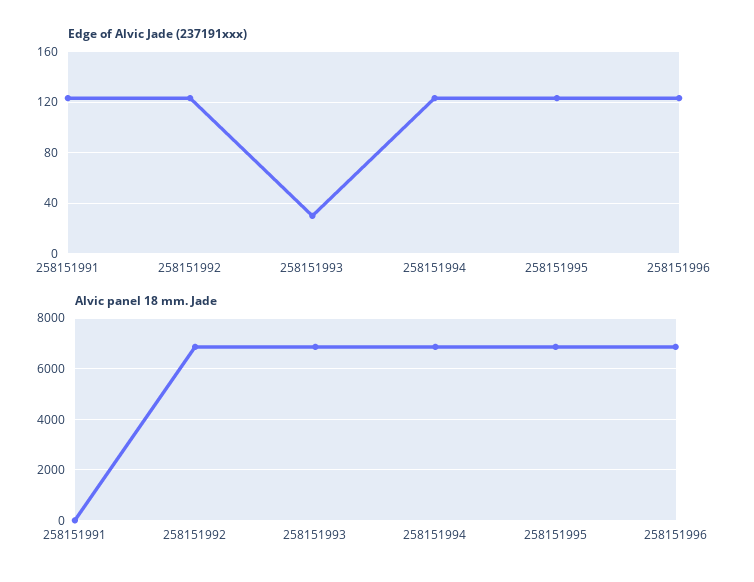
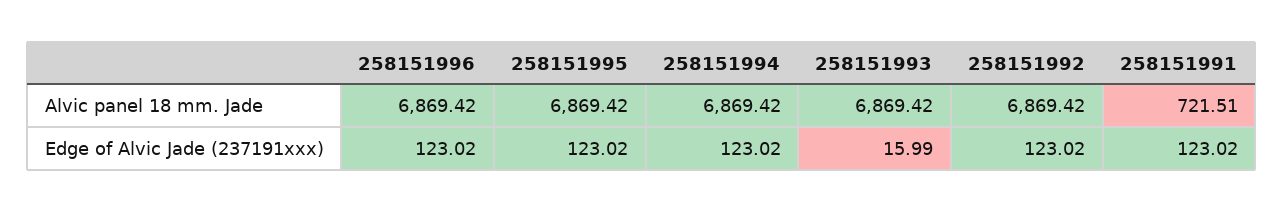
  {
    "Edge of Alvic Jade (237191xxx)": {
      "258151991": 123.02,
      "258151992": 123.02,
-     "258151993": 30,
+     "258151993": 15.99,
      "258151994": 123.02,
      "258151995": 123.02,
      "258151996": 123.02
    },
    "Alvic panel 18 mm. Jade": {
-     "258151991": 0,
+     "258151991": 721.51,
      "258151992": 6869.42,
      "258151993": 6869.42,
      "258151994": 6869.42,
      "258151995": 6869.42,
      "258151996": 6869.42
    }
  }

